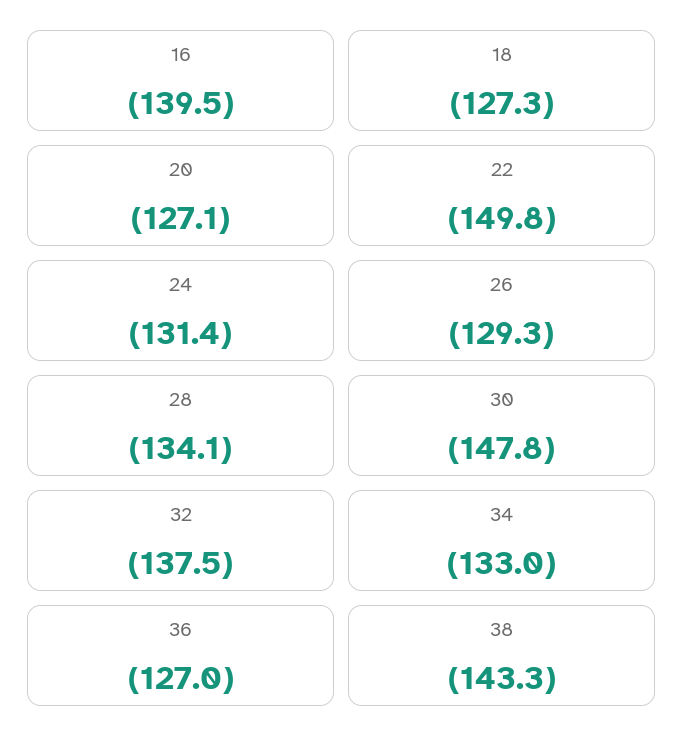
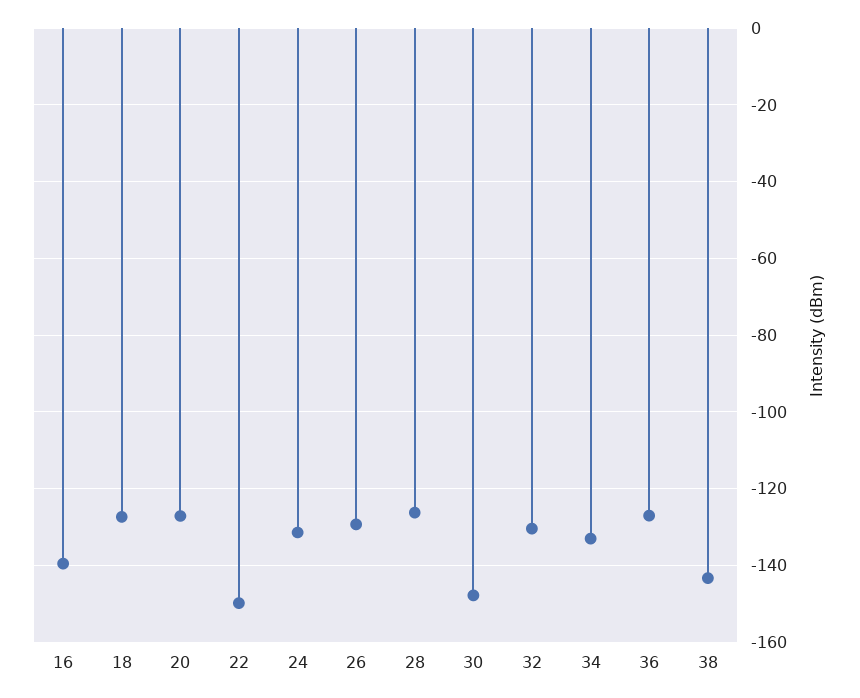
  {
    "16": -139.5,
    "18": -127.3,
    "20": -127.1,
    "22": -149.8,
    "24": -131.4,
    "26": -129.3,
-   "28": -134.1,
+   "28": -126,
    "30": -147.8,
-   "32": -137.5,
+   "32": -130,
    "34": -133,
    "36": -127,
    "38": -143.3
  }

